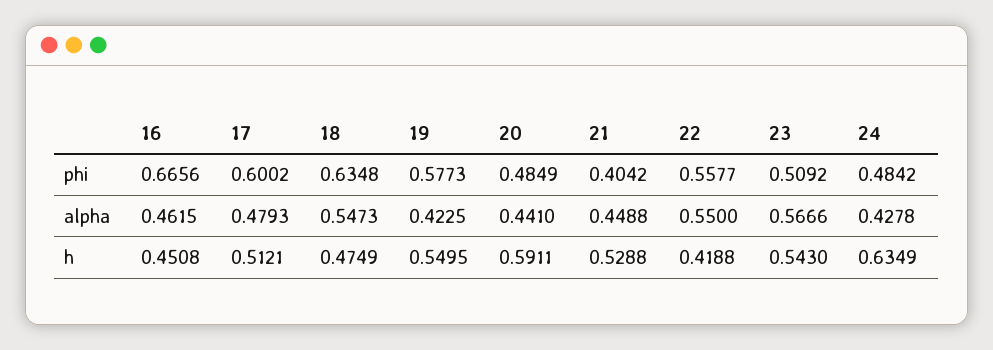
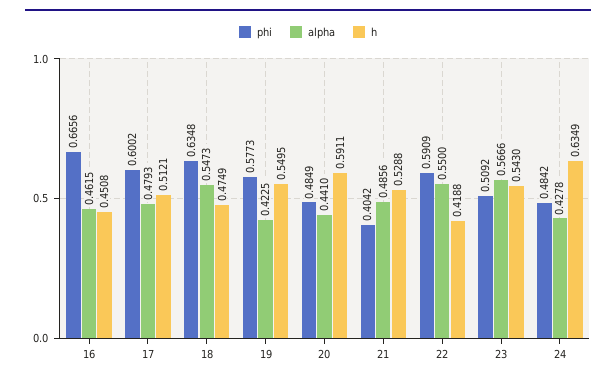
  {
    "phi": {
      "16": 0.6656,
      "17": 0.6002,
      "18": 0.6348,
      "19": 0.5773,
      "20": 0.4849,
      "21": 0.4042,
-     "22": 0.5577,
+     "22": 0.5909,
      "23": 0.5092,
      "24": 0.4842
    },
    "alpha": {
      "16": 0.4615,
      "17": 0.4793,
      "18": 0.5473,
      "19": 0.4225,
      "20": 0.441,
-     "21": 0.4488,
+     "21": 0.4856,
      "22": 0.55,
      "23": 0.5666,
      "24": 0.4278
    },
    "h": {
      "16": 0.4508,
      "17": 0.5121,
      "18": 0.4749,
      "19": 0.5495,
      "20": 0.5911,
      "21": 0.5288,
      "22": 0.4188,
      "23": 0.543,
      "24": 0.6349
    }
  }

